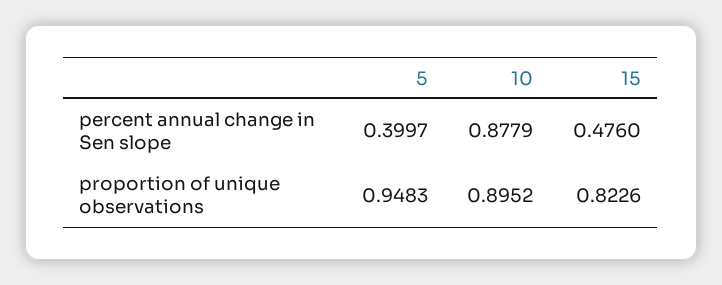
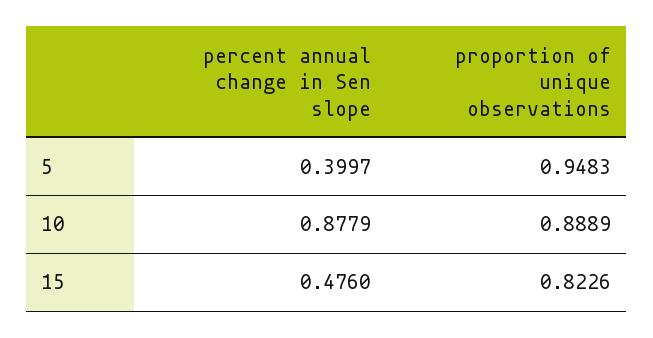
  {
    "5": {
      "percent annual change in Sen slope": 0.3997,
      "proportion of unique observations": 0.9483
    },
    "10": {
      "percent annual change in Sen slope": 0.8779,
-     "proportion of unique observations": 0.8952
+     "proportion of unique observations": 0.8889
    },
    "15": {
      "percent annual change in Sen slope": 0.476,
      "proportion of unique observations": 0.8226
    }
  }

